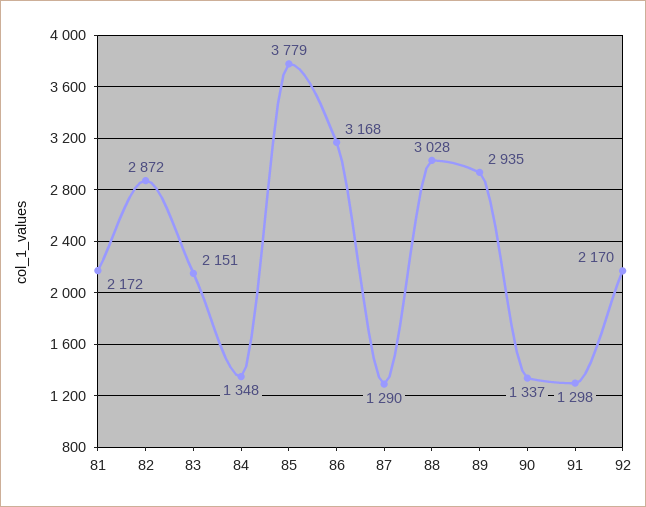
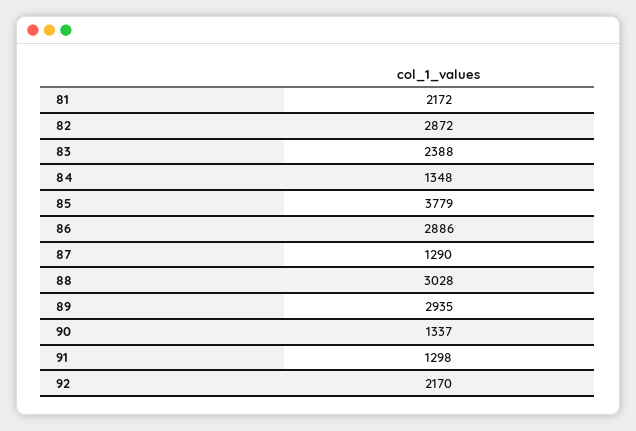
  {
    "81": 2172,
    "82": 2872,
-   "83": 2151,
+   "83": 2388,
    "84": 1348,
    "85": 3779,
-   "86": 3168,
+   "86": 2886,
    "87": 1290,
    "88": 3028,
    "89": 2935,
    "90": 1337,
    "91": 1298,
    "92": 2170
  }

